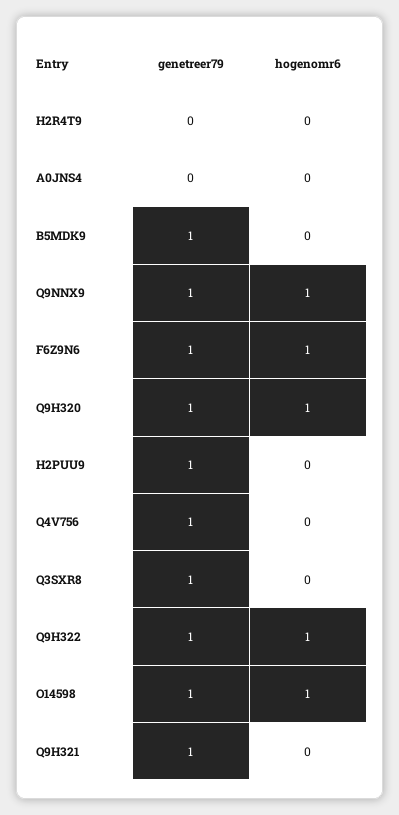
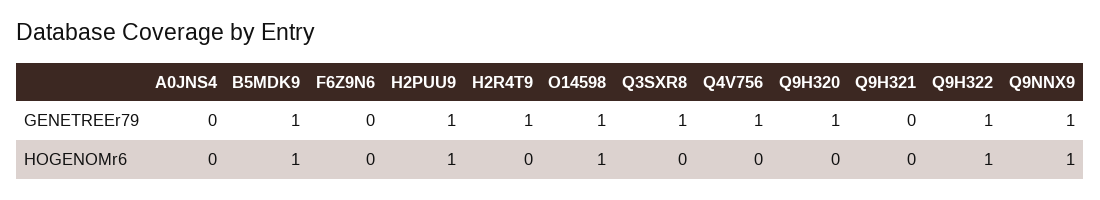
  {
    "genetreer79": {
-     "H2R4T9": 0,
+     "H2R4T9": 1,
      "A0JNS4": 0,
      "B5MDK9": 1,
      "Q9NNX9": 1,
-     "F6Z9N6": 1,
+     "F6Z9N6": 0,
      "Q9H320": 1,
      "H2PUU9": 1,
      "Q4V756": 1,
      "Q3SXR8": 1,
      "Q9H322": 1,
      "O14598": 1,
-     "Q9H321": 1
+     "Q9H321": 0
    },
    "hogenomr6": {
      "H2R4T9": 0,
      "A0JNS4": 0,
-     "B5MDK9": 0,
+     "B5MDK9": 1,
      "Q9NNX9": 1,
-     "F6Z9N6": 1,
+     "F6Z9N6": 0,
-     "Q9H320": 1,
+     "Q9H320": 0,
-     "H2PUU9": 0,
+     "H2PUU9": 1,
      "Q4V756": 0,
      "Q3SXR8": 0,
      "Q9H322": 1,
      "O14598": 1,
      "Q9H321": 0
    }
  }

